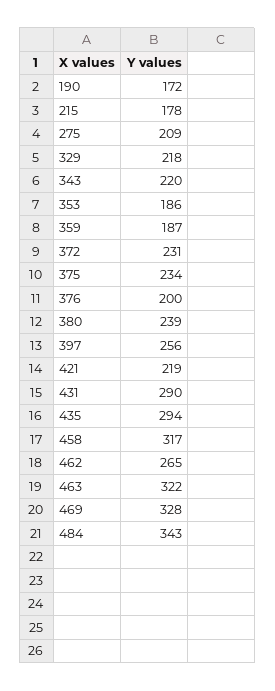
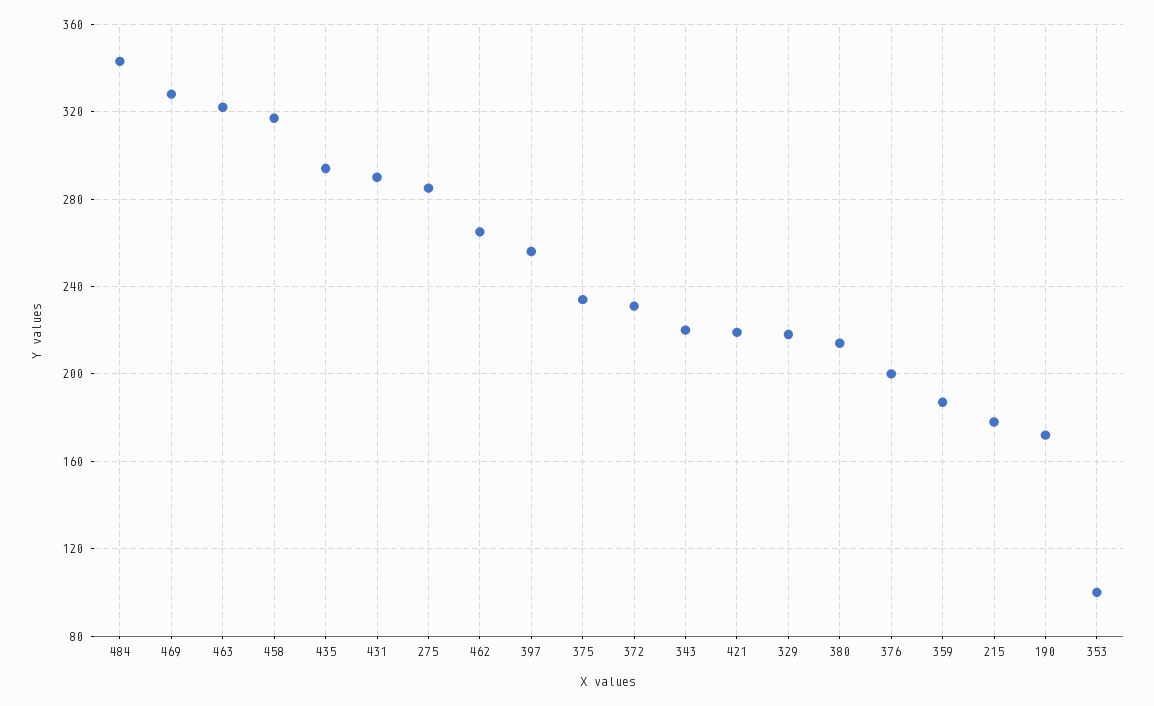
  {
    "190": 172,
    "215": 178,
-   "275": 209,
+   "275": 285,
    "329": 218,
    "343": 220,
-   "353": 186,
+   "353": 100,
    "359": 187,
    "372": 231,
    "375": 234,
    "376": 200,
-   "380": 239,
+   "380": 215,
    "397": 256,
    "421": 219,
    "431": 290,
    "435": 294,
    "458": 317,
    "462": 265,
    "463": 322,
    "469": 328,
    "484": 343
  }

